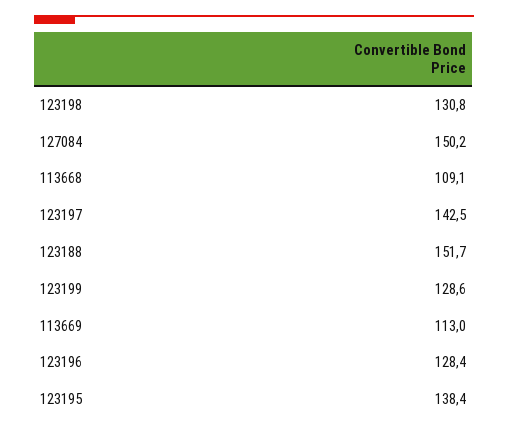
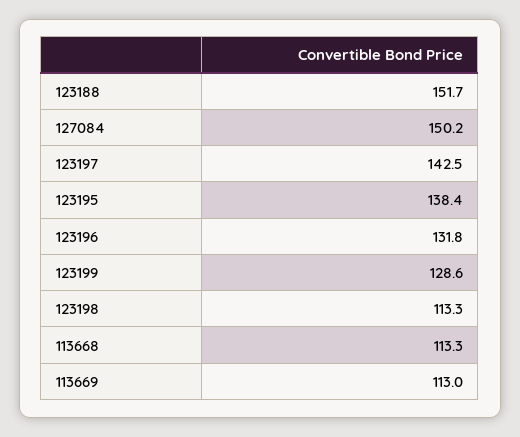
  {
-   "123198": 130.8,
+   "123198": 113.3,
    "127084": 150.2,
-   "113668": 109.1,
+   "113668": 113.3,
    "123197": 142.5,
    "123188": 151.7,
    "123199": 128.6,
    "113669": 113,
-   "123196": 128.4,
+   "123196": 131.8,
    "123195": 138.4
  }

